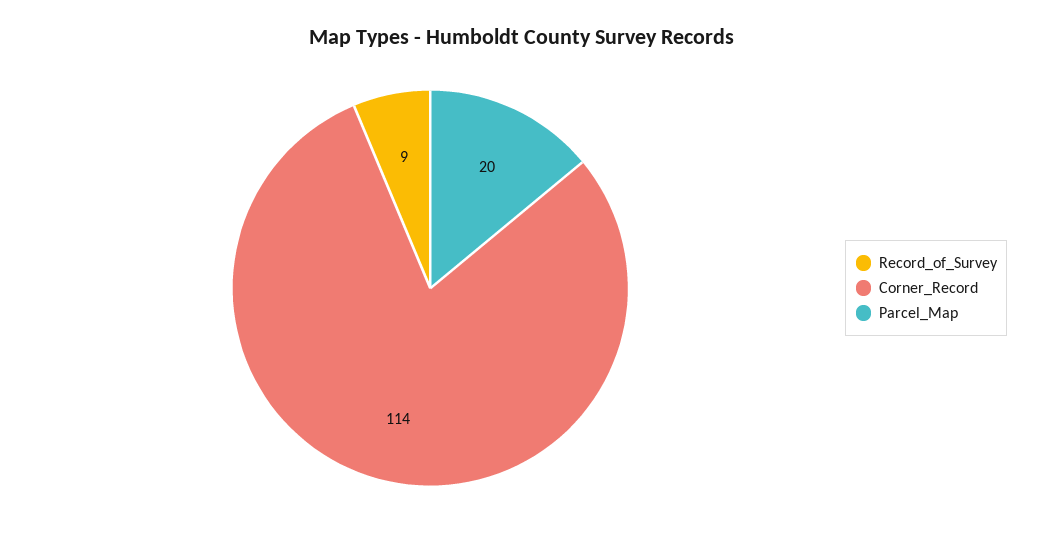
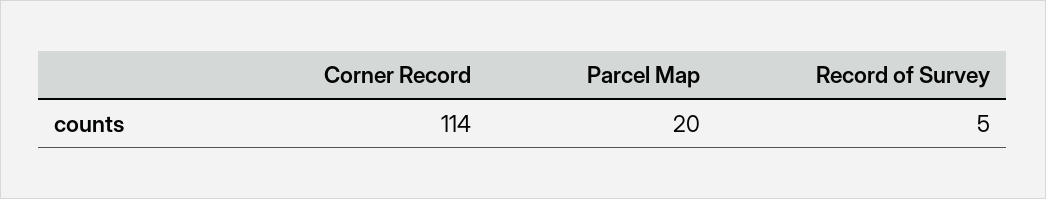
  {
-   "Record_of_Survey": 9,
+   "Record_of_Survey": 5,
    "Corner_Record": 114,
    "Parcel_Map": 20
  }

